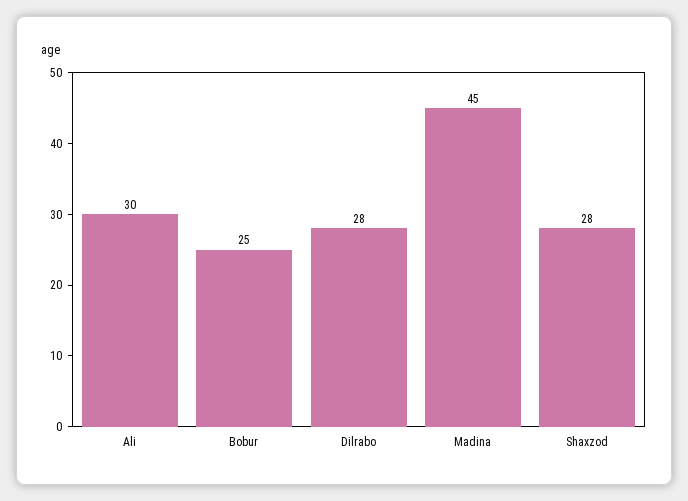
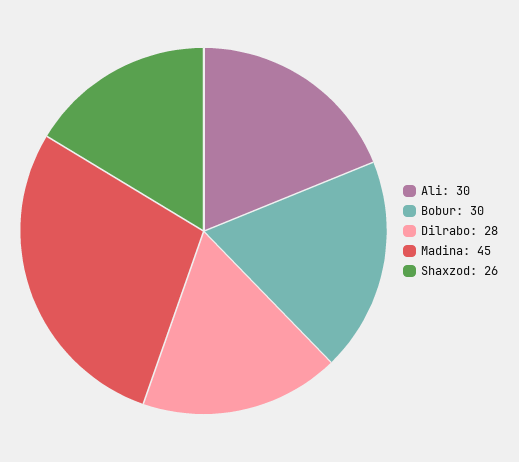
  {
    "Ali": 30,
-   "Bobur": 25,
+   "Bobur": 30,
    "Dilrabo": 28,
    "Madina": 45,
-   "Shaxzod": 28
+   "Shaxzod": 26
  }

